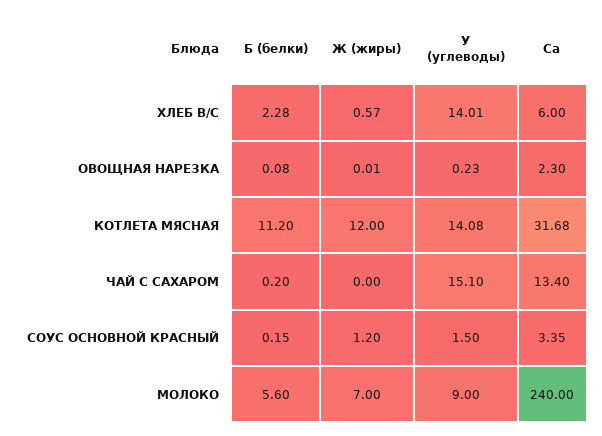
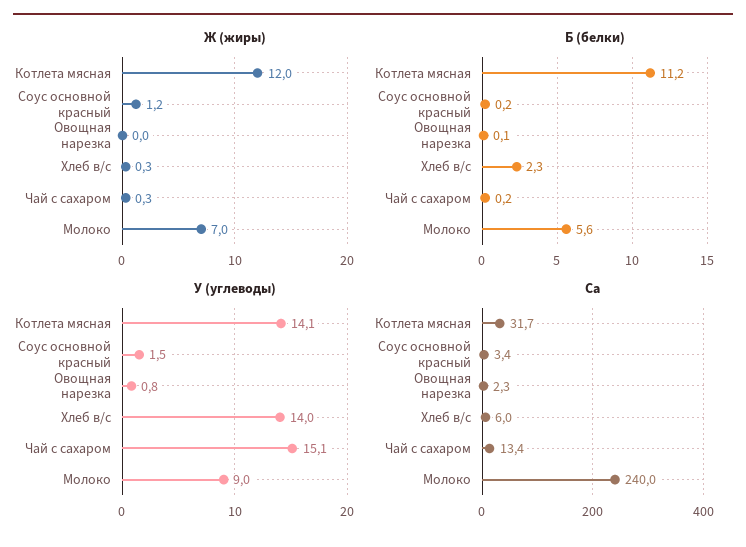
  {
    "Б (белки)": {
      "ХЛЕБ В/С": 2.28,
      "ОВОЩНАЯ НАРЕЗКА": 0.08,
      "КОТЛЕТА МЯСНАЯ": 11.2,
      "ЧАЙ С САХАРОМ": 0.2,
      "СОУС ОСНОВНОЙ КРАСНЫЙ": 0.15,
      "МОЛОКО": 5.6
    },
    "Ж (жиры)": {
-     "ХЛЕБ В/С": 0.57,
+     "ХЛЕБ В/С": 0.3,
      "ОВОЩНАЯ НАРЕЗКА": 0.01,
      "КОТЛЕТА МЯСНАЯ": 12,
-     "ЧАЙ С САХАРОМ": 0,
+     "ЧАЙ С САХАРОМ": 0.3,
      "СОУС ОСНОВНОЙ КРАСНЫЙ": 1.2,
      "МОЛОКО": 7
    },
    "У (углеводы)": {
      "ХЛЕБ В/С": 14.01,
-     "ОВОЩНАЯ НАРЕЗКА": 0.23,
+     "ОВОЩНАЯ НАРЕЗКА": 0.8,
      "КОТЛЕТА МЯСНАЯ": 14.08,
      "ЧАЙ С САХАРОМ": 15.1,
      "СОУС ОСНОВНОЙ КРАСНЫЙ": 1.5,
      "МОЛОКО": 9
    },
    "Са": {
      "ХЛЕБ В/С": 6,
      "ОВОЩНАЯ НАРЕЗКА": 2.3,
      "КОТЛЕТА МЯСНАЯ": 31.68,
      "ЧАЙ С САХАРОМ": 13.4,
      "СОУС ОСНОВНОЙ КРАСНЫЙ": 3.35,
      "МОЛОКО": 240
    }
  }

